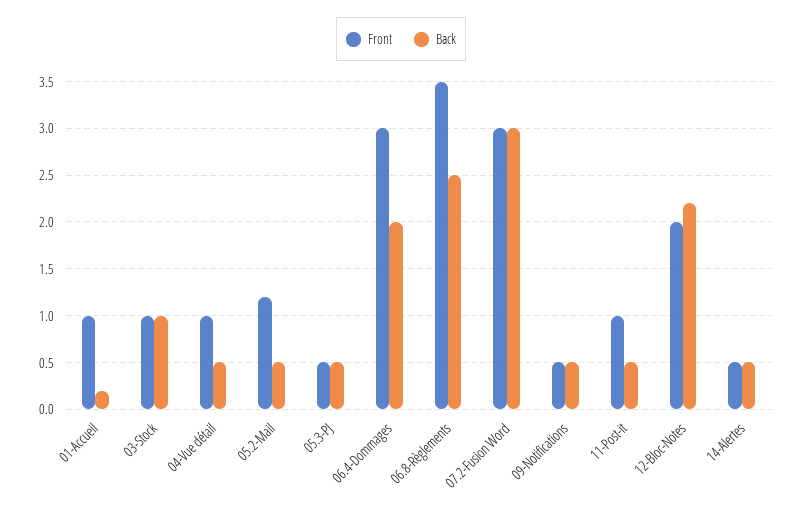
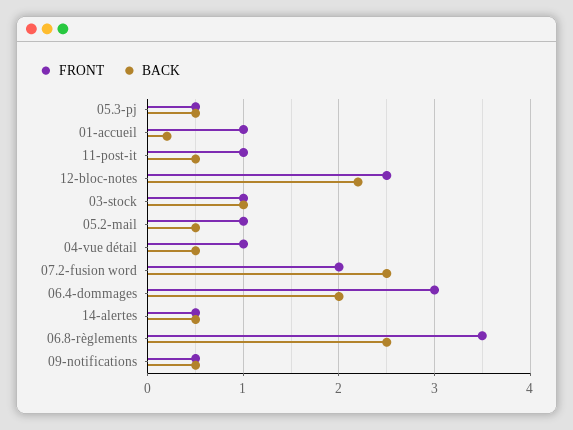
  {
    "Front": {
      "01-Accueil": 1,
      "03-Stock": 1,
      "04-Vue détail": 1,
-     "05.2-Mail": 1.2,
+     "05.2-Mail": 1,
      "05.3-PJ": 0.5,
      "06.4-Dommages": 3,
      "06.8-Règlements": 3.5,
-     "07.2-Fusion Word": 3,
+     "07.2-Fusion Word": 2,
      "09-Notifications": 0.5,
      "11-Post-it": 1,
-     "12-Bloc-Notes": 2,
+     "12-Bloc-Notes": 2.5,
      "14-Alertes": 0.5
    },
    "Back": {
      "01-Accueil": 0.2,
      "03-Stock": 1,
      "04-Vue détail": 0.5,
      "05.2-Mail": 0.5,
      "05.3-PJ": 0.5,
      "06.4-Dommages": 2,
      "06.8-Règlements": 2.5,
-     "07.2-Fusion Word": 3,
+     "07.2-Fusion Word": 2.5,
      "09-Notifications": 0.5,
      "11-Post-it": 0.5,
      "12-Bloc-Notes": 2.2,
      "14-Alertes": 0.5
    }
  }

